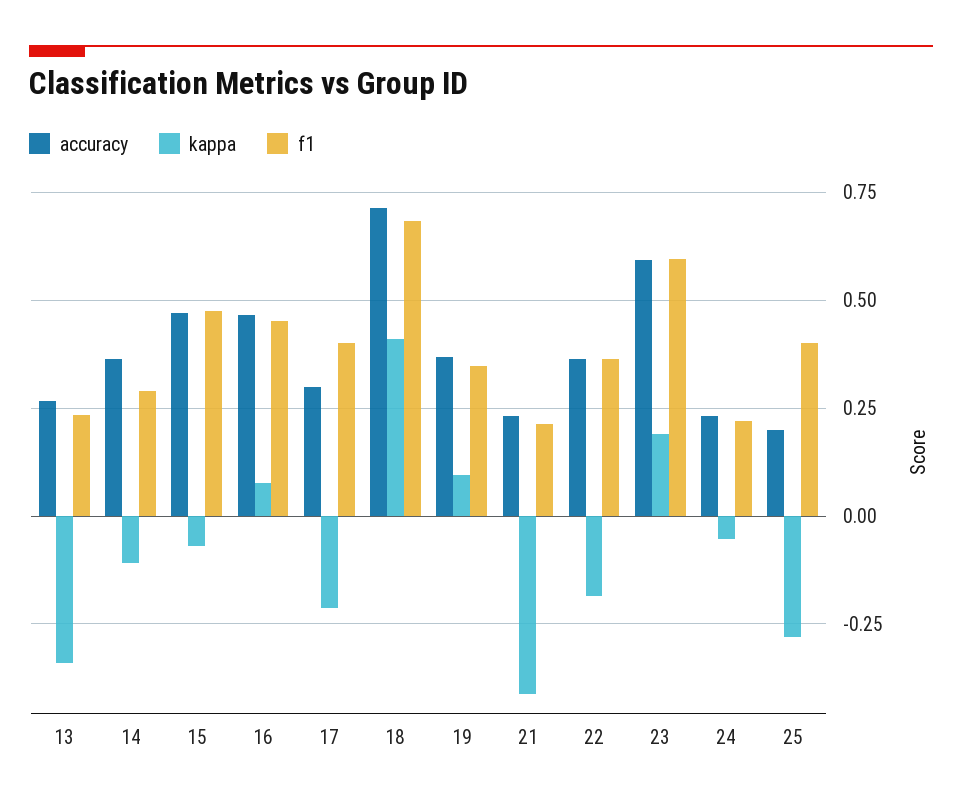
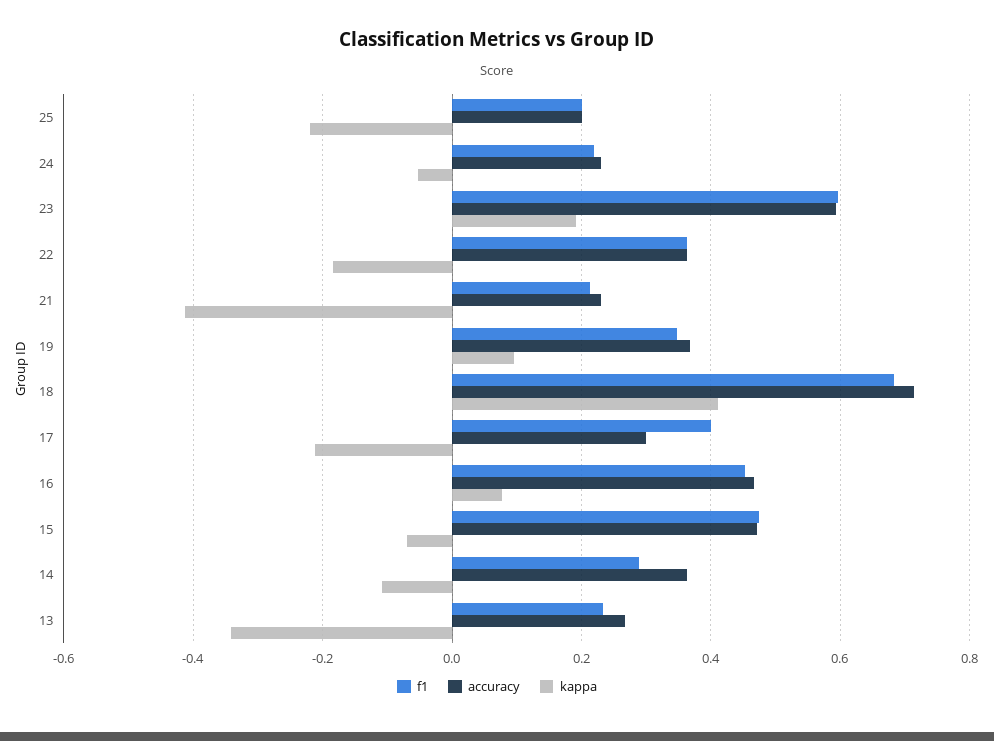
  {
    "accuracy": {
      "13": 0.26,
      "14": 0.36,
      "15": 0.48,
      "16": 0.46,
      "17": 0.3,
      "18": 0.72,
      "19": 0.36,
      "21": 0.24,
      "22": 0.36,
      "23": 0.6,
      "24": 0.24,
      "25": 0.2
    },
    "kappa": {
      "13": -0.34,
      "14": -0.1,
      "15": -0.06,
      "16": 0.08,
      "17": -0.22,
      "18": 0.42,
      "19": 0.1,
      "21": -0.42,
      "22": -0.18,
      "23": 0.2,
      "24": -0.06,
-     "25": -0.275
+     "25": -0.22
    },
    "f1": {
      "13": 0.24,
      "14": 0.28,
      "15": 0.48,
      "16": 0.46,
      "17": 0.4,
      "18": 0.68,
      "19": 0.34,
      "21": 0.22,
      "22": 0.36,
      "23": 0.6,
      "24": 0.22,
-     "25": 0.4
+     "25": 0.2
    }
  }

